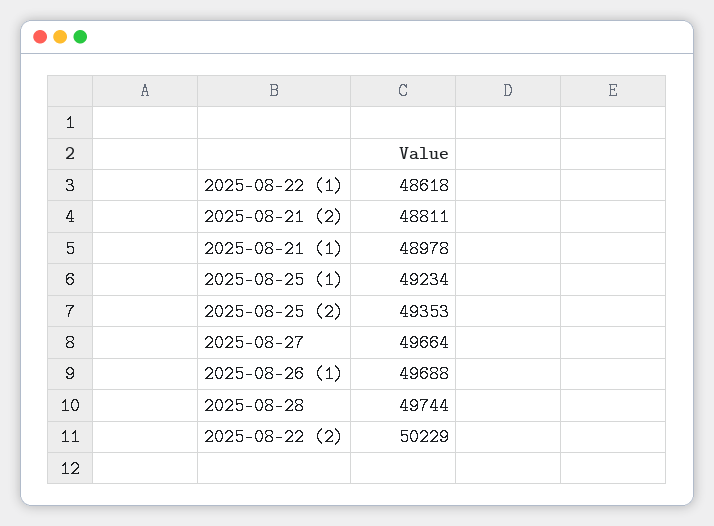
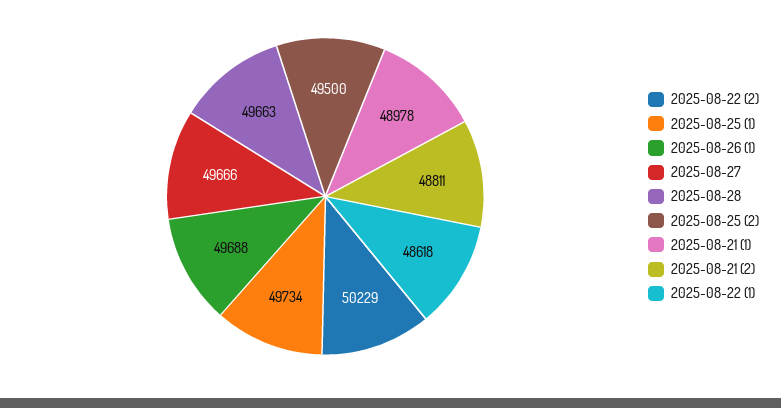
  {
    "2025-08-22 (1)": 48618,
    "2025-08-21 (2)": 48811,
    "2025-08-21 (1)": 48978,
-   "2025-08-25 (1)": 49234,
+   "2025-08-25 (1)": 49734,
-   "2025-08-25 (2)": 49353,
+   "2025-08-25 (2)": 49500,
-   "2025-08-27": 49664,
+   "2025-08-27": 49666,
    "2025-08-26 (1)": 49688,
-   "2025-08-28": 49744,
+   "2025-08-28": 49663,
    "2025-08-22 (2)": 50229
  }

